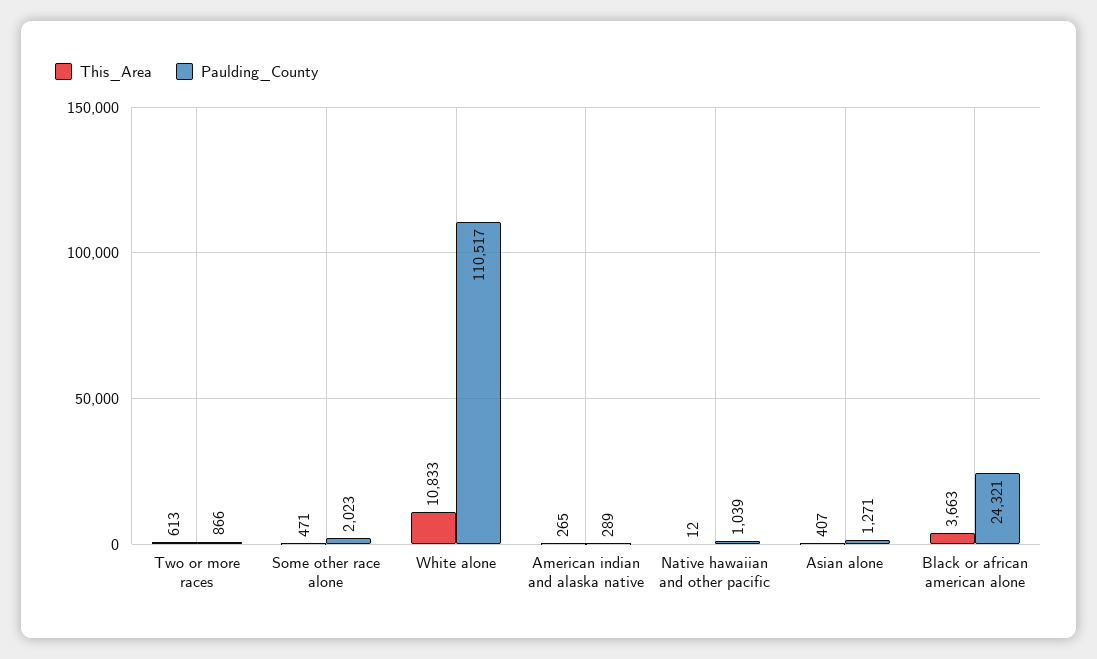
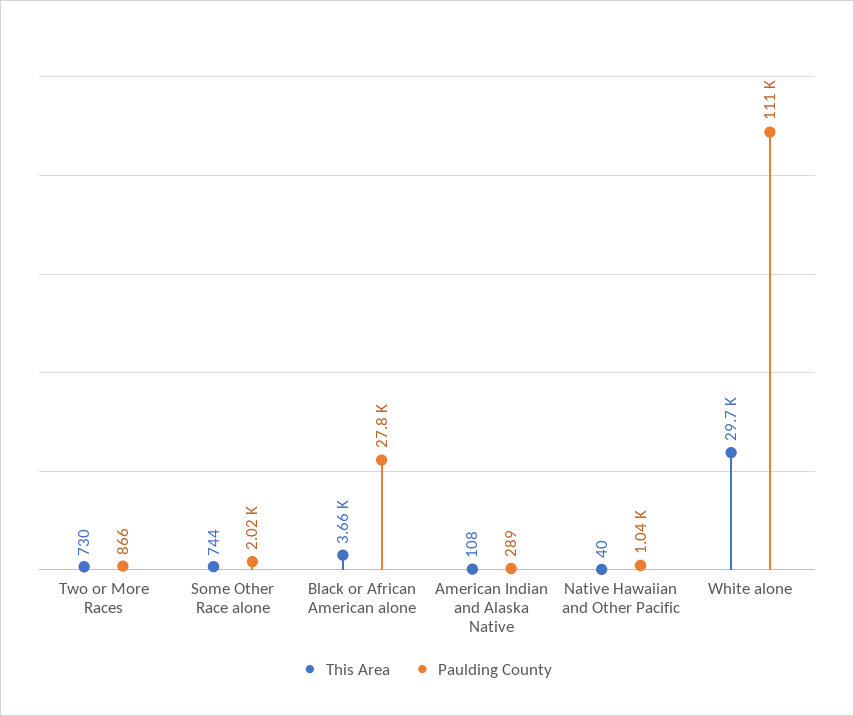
  {
    "This_Area": {
-     "Two or more races": 613,
+     "Two or more races": 730,
-     "Some other race alone": 471,
+     "Some other race alone": 744,
-     "White alone": 10833,
+     "White alone": 29700,
-     "American indian and alaska native": 265,
+     "American indian and alaska native": 108,
-     "Native hawaiian and other pacific": 12,
+     "Native hawaiian and other pacific": 40,
-     "Asian alone": 407,
      "Black or african american alone": 3663
    },
    "Paulding_County": {
      "Two or more races": 866,
      "Some other race alone": 2023,
      "White alone": 110517,
      "American indian and alaska native": 289,
      "Native hawaiian and other pacific": 1039,
-     "Asian alone": 1271,
-     "Black or african american alone": 24321
+     "Black or african american alone": 27800
    }
  }

